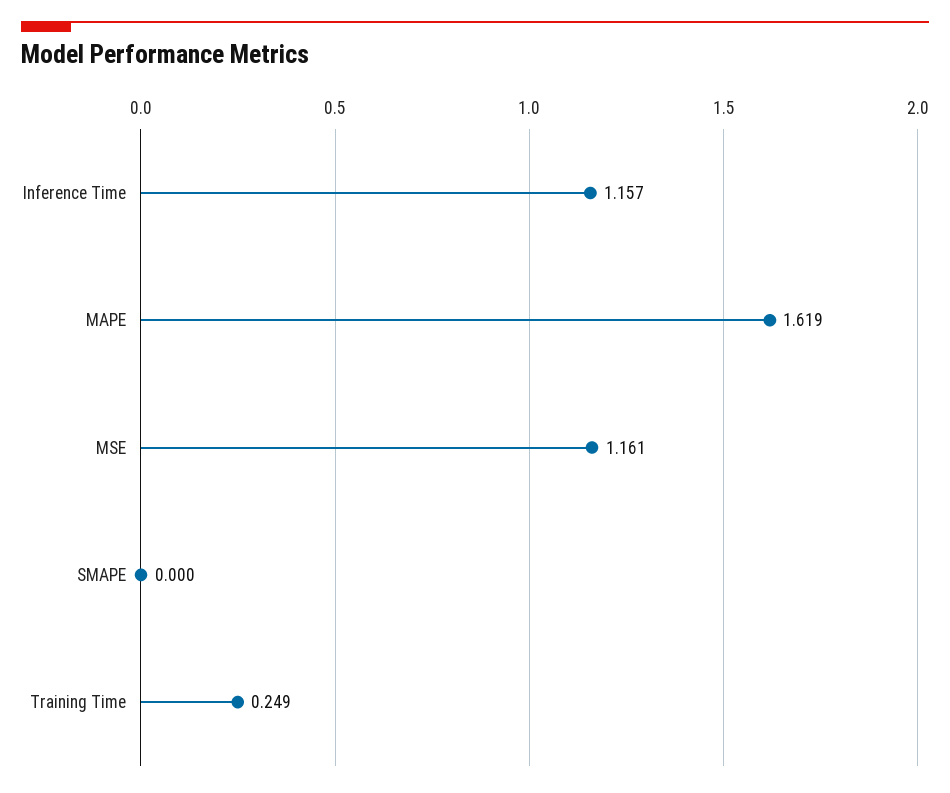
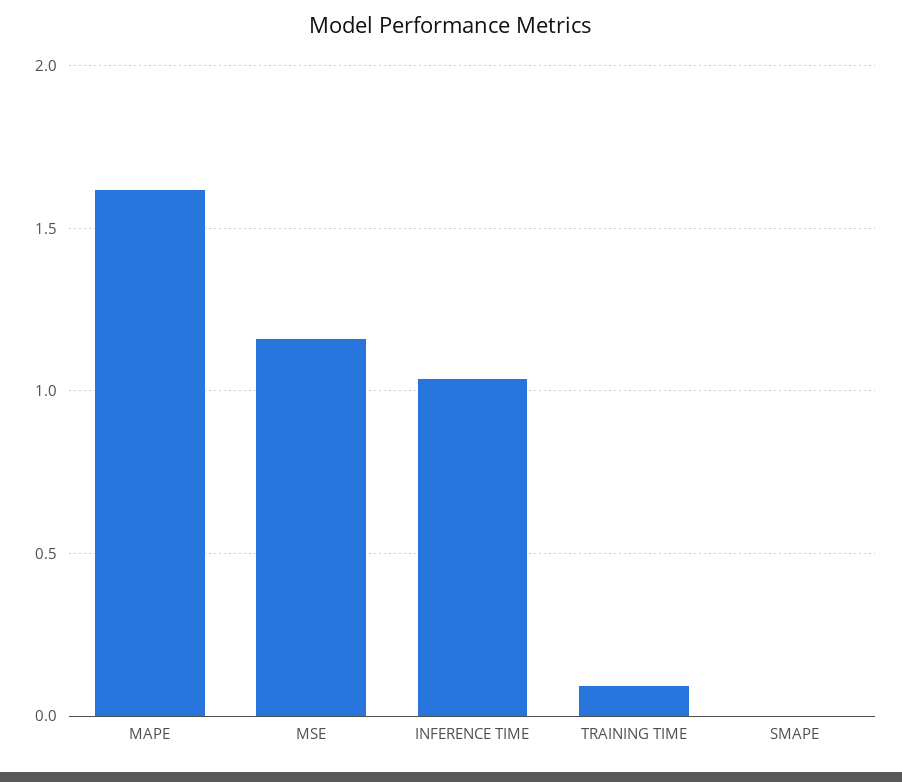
  {
-   "Inference Time": 1.157,
+   "Inference Time": 1.05,
    "MAPE": 1.619,
    "MSE": 1.161,
    "SMAPE": 0,
-   "Training Time": 0.249
+   "Training Time": 0.1
  }

